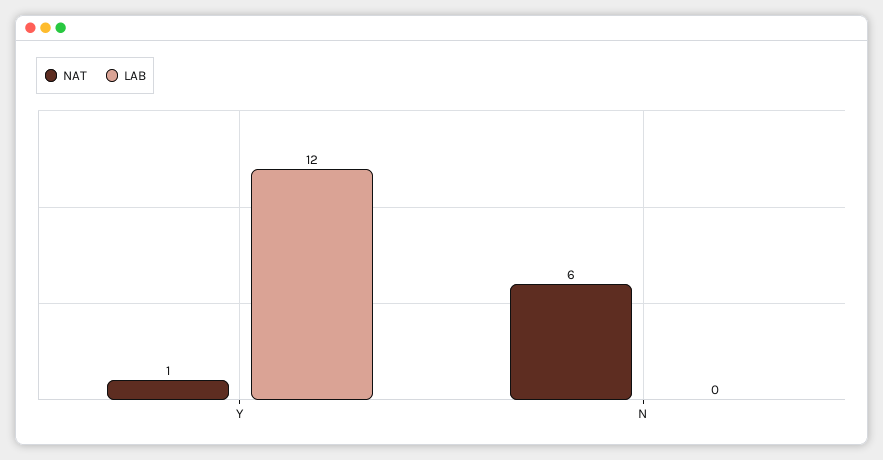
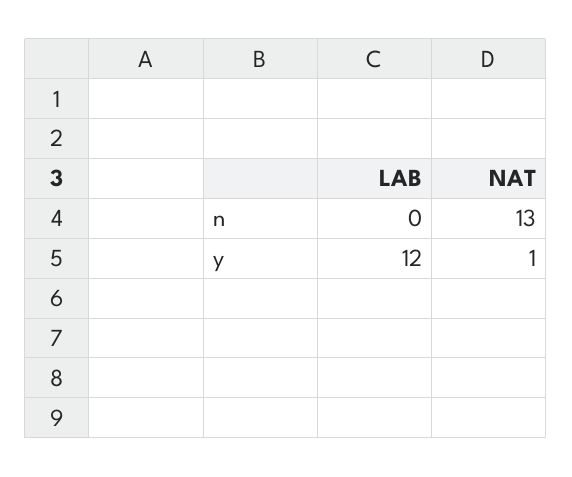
  {
    "NAT": {
      "Y": 1,
-     "N": 6
+     "N": 13
    },
    "LAB": {
      "Y": 12,
      "N": 0
    }
  }

